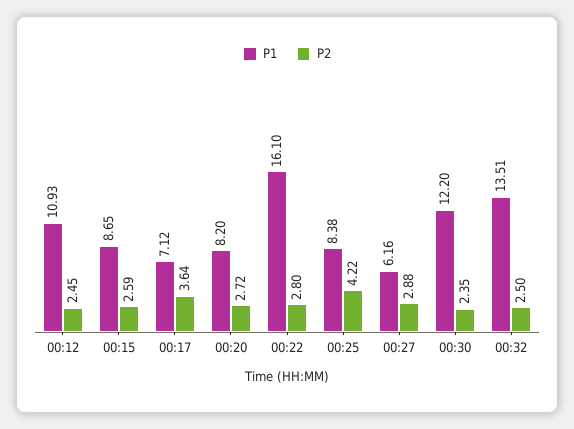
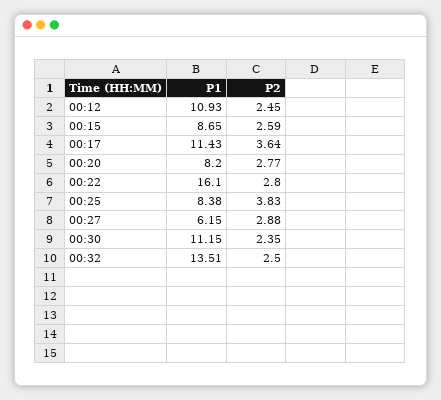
  {
    "P1": {
      "00:12": 10.93,
      "00:15": 8.65,
-     "00:17": 7.12,
+     "00:17": 11.43,
      "00:20": 8.2,
      "00:22": 16.1,
      "00:25": 8.38,
-     "00:27": 6.16,
+     "00:27": 6.15,
-     "00:30": 12.2,
+     "00:30": 11.15,
      "00:32": 13.51
    },
    "P2": {
      "00:12": 2.45,
      "00:15": 2.59,
      "00:17": 3.64,
-     "00:20": 2.72,
+     "00:20": 2.77,
      "00:22": 2.8,
-     "00:25": 4.22,
+     "00:25": 3.83,
      "00:27": 2.88,
      "00:30": 2.35,
      "00:32": 2.5
    }
  }

